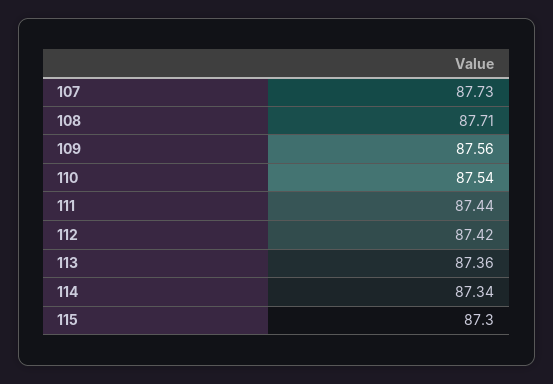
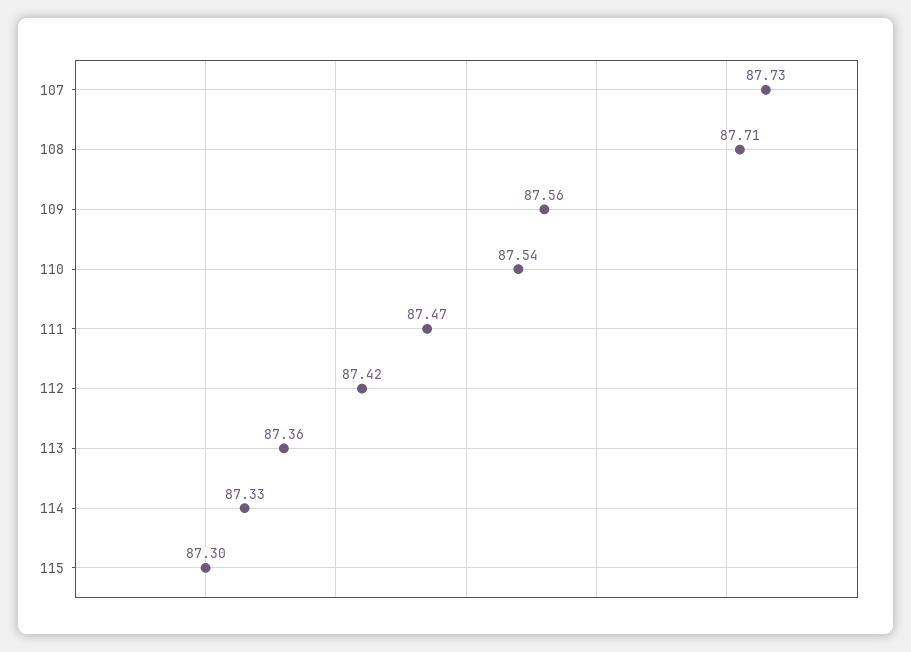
  {
    "107": 87.73,
    "108": 87.71,
    "109": 87.56,
    "110": 87.54,
-   "111": 87.44,
+   "111": 87.47,
    "112": 87.42,
    "113": 87.36,
-   "114": 87.34,
+   "114": 87.33,
    "115": 87.3
  }

